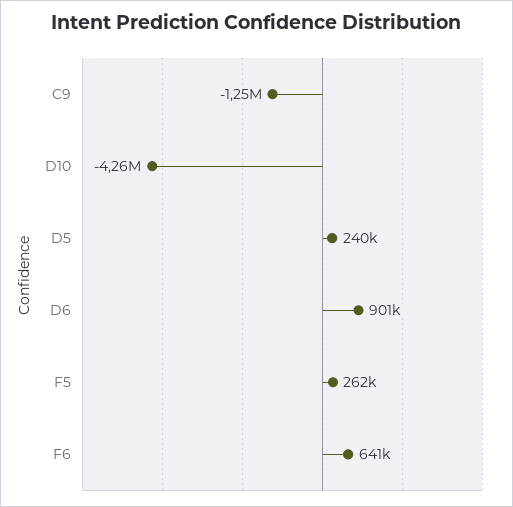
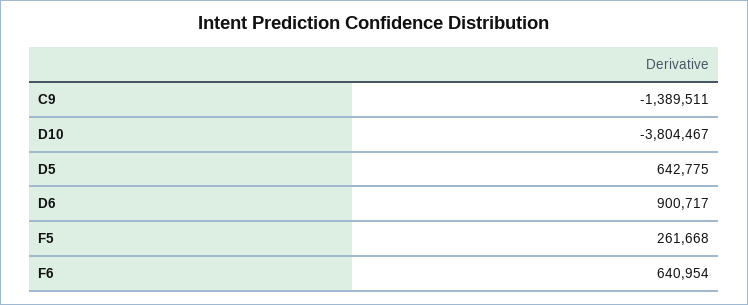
  {
-   "C9": -1250000,
+   "C9": -1389511,
-   "D10": -4260000,
+   "D10": -3804467,
-   "D5": 240000,
+   "D5": 642775,
    "D6": 900717,
    "F5": 261668,
    "F6": 640954
  }

